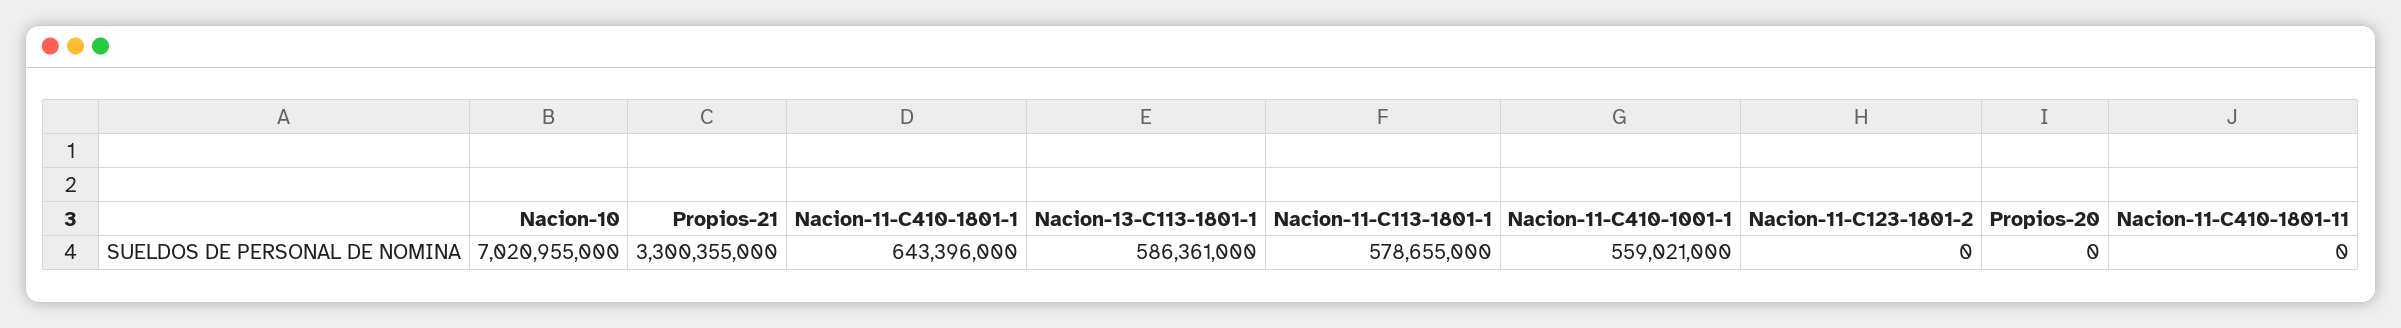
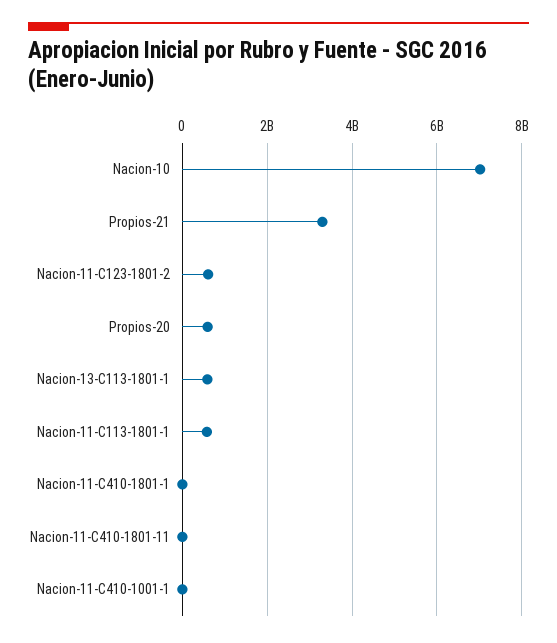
  {
    "Nacion-10": 7020955000,
    "Propios-21": 3300355000,
-   "Nacion-11-C410-1801-1": 643396000,
+   "Nacion-11-C410-1801-1": 0,
    "Nacion-13-C113-1801-1": 586361000,
    "Nacion-11-C113-1801-1": 578655000,
-   "Nacion-11-C410-1001-1": 559021000,
+   "Nacion-11-C410-1001-1": 0,
-   "Nacion-11-C123-1801-2": 0,
+   "Nacion-11-C123-1801-2": 600000000,
-   "Propios-20": 0,
+   "Propios-20": 600000000,
    "Nacion-11-C410-1801-11": 0
  }

